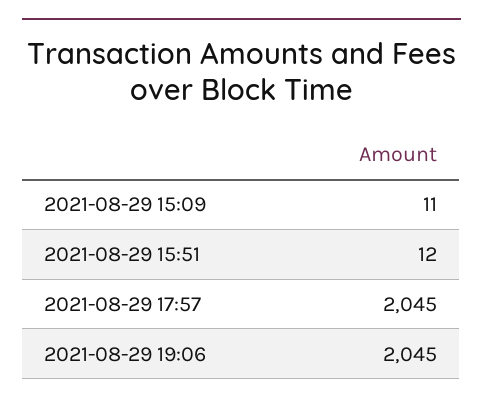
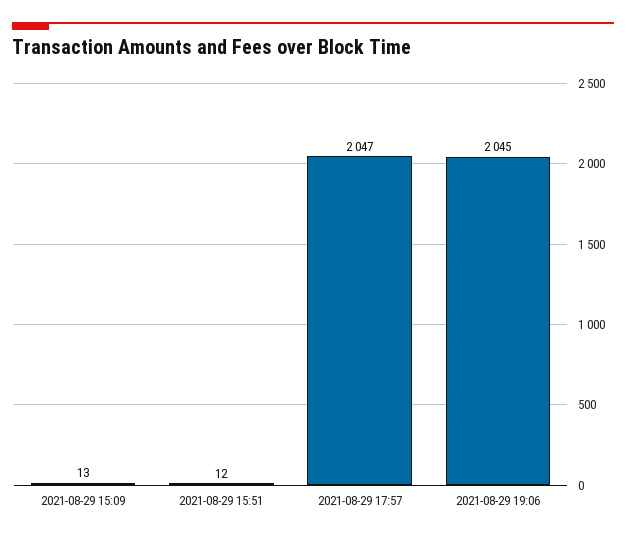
  {
-   "2021-08-29 15:09": 11,
+   "2021-08-29 15:09": 13,
    "2021-08-29 15:51": 12,
-   "2021-08-29 17:57": 2045,
+   "2021-08-29 17:57": 2047,
    "2021-08-29 19:06": 2045
  }

